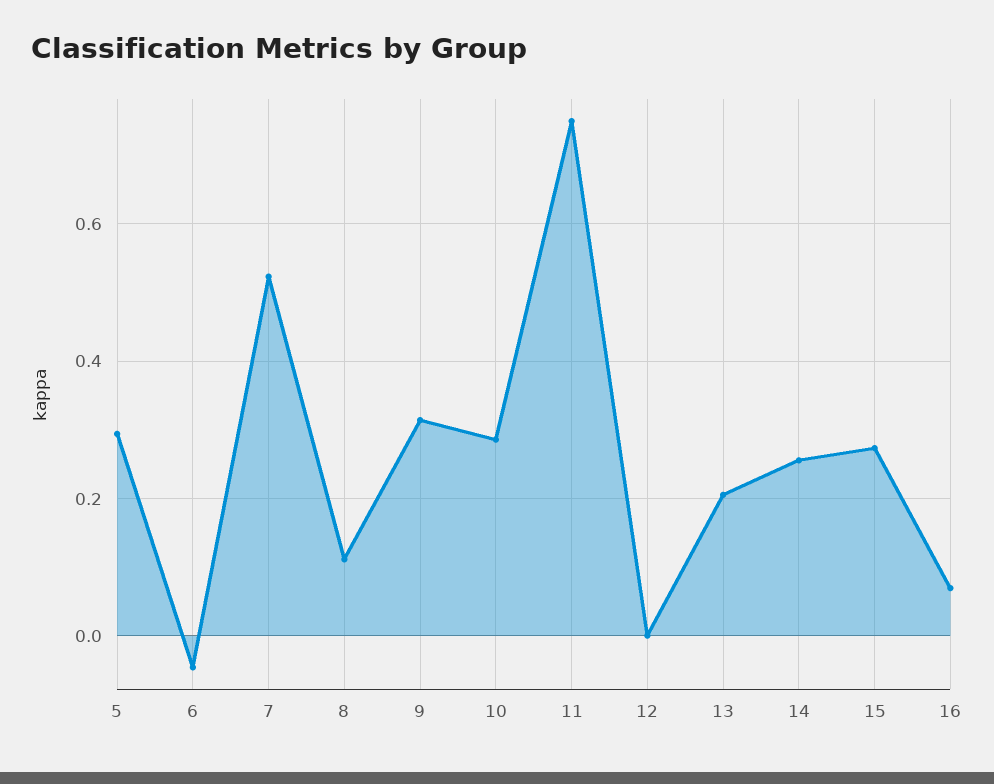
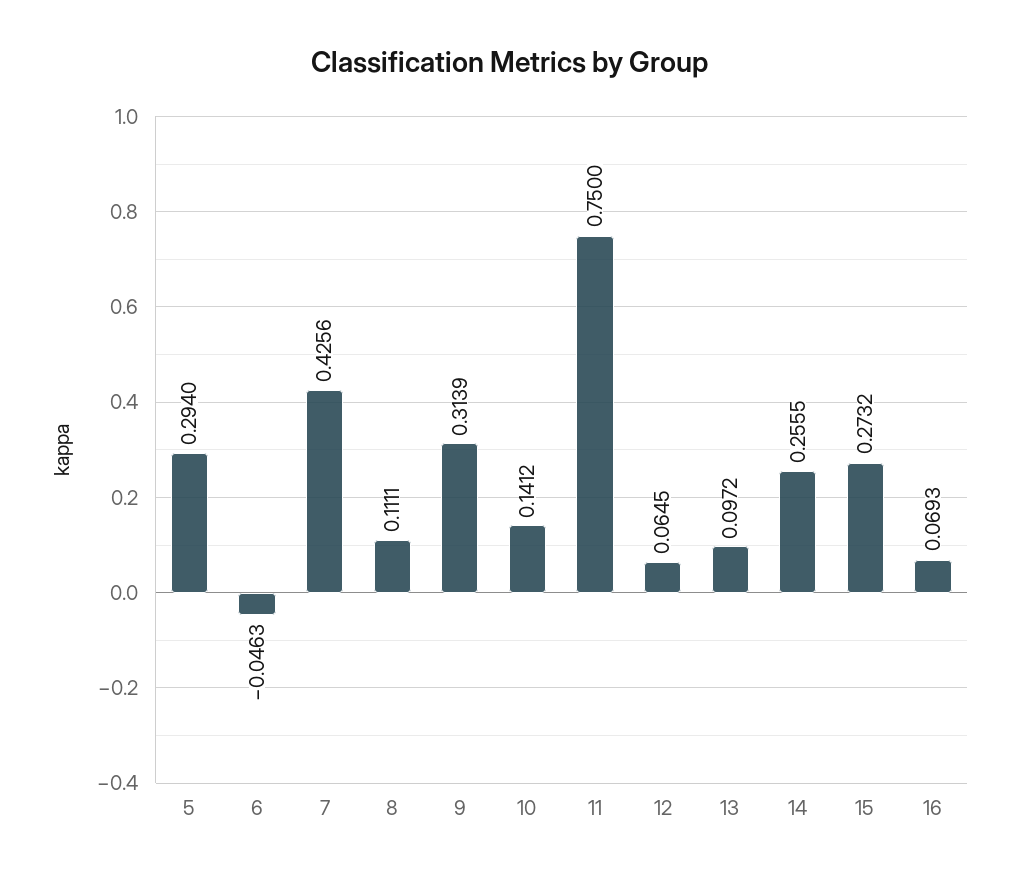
  {
    "5": 0.294,
    "6": -0.0463,
-   "7": 0.52,
+   "7": 0.4256,
    "8": 0.1111,
    "9": 0.3139,
-   "10": 0.28,
+   "10": 0.1412,
    "11": 0.75,
-   "12": 0,
+   "12": 0.0645,
-   "13": 0.2,
+   "13": 0.0972,
    "14": 0.2555,
    "15": 0.2732,
    "16": 0.0693
  }

